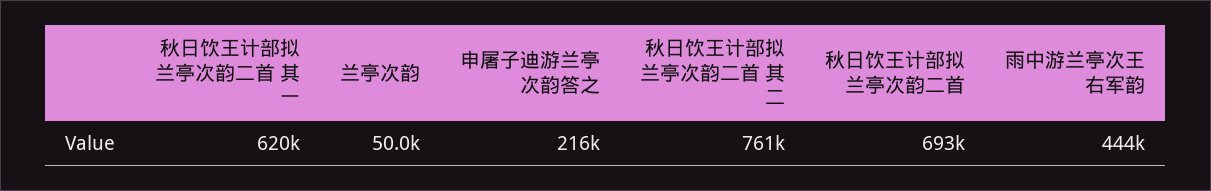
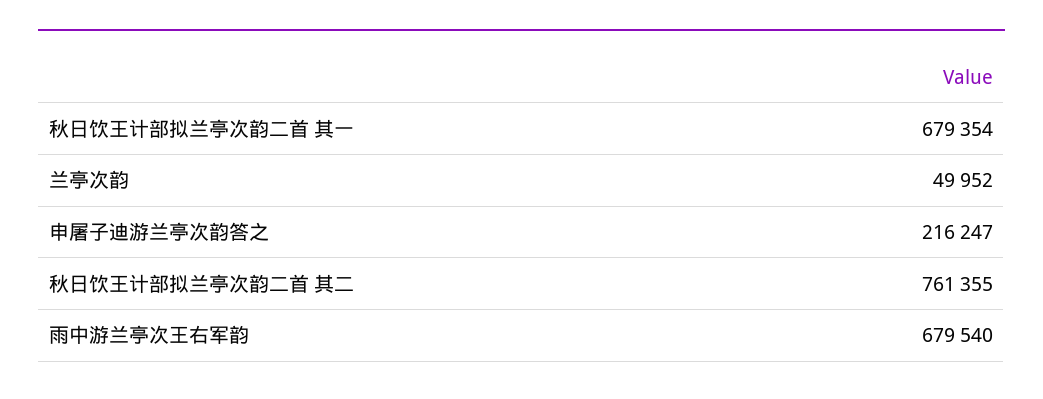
  {
-   "秋日饮王计部拟兰亭次韵二首 其一": 620000,
+   "秋日饮王计部拟兰亭次韵二首 其一": 679354,
    "兰亭次韵": 49952,
    "申屠子迪游兰亭次韵答之": 216247,
    "秋日饮王计部拟兰亭次韵二首 其二": 761355,
-   "秋日饮王计部拟兰亭次韵二首": 693000,
-   "雨中游兰亭次王右军韵": 444000
+   "雨中游兰亭次王右军韵": 679540
  }

